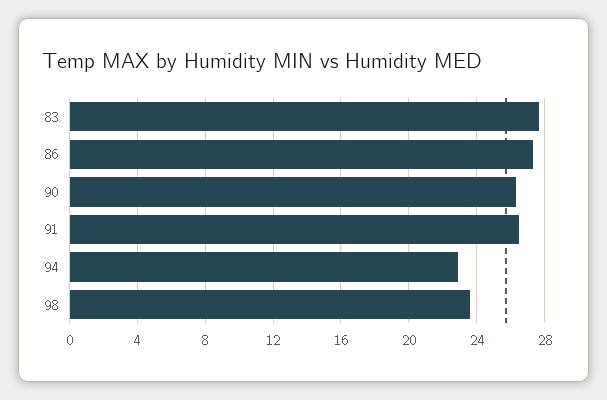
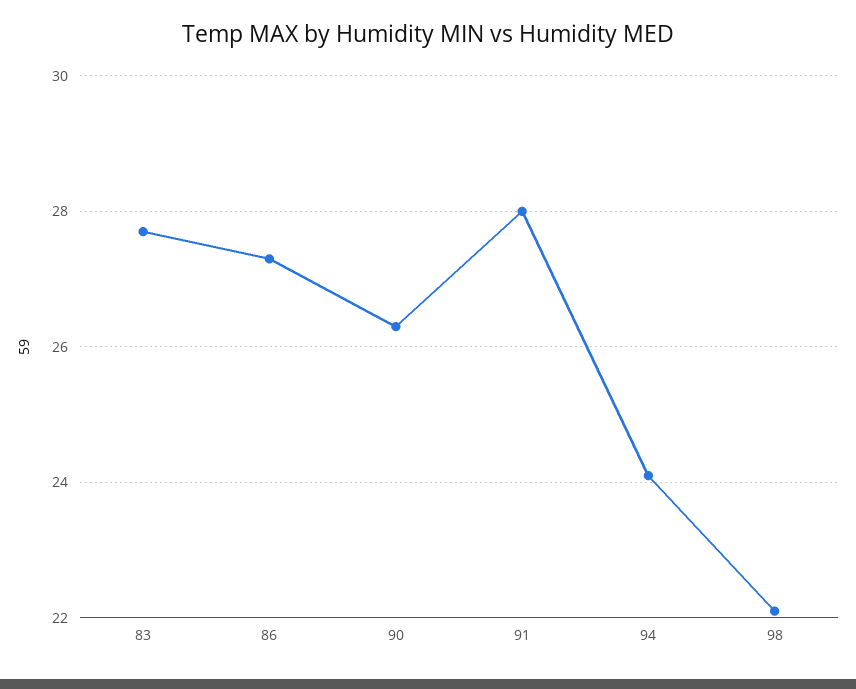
  {
    "83": 27.5,
    "86": 27.5,
    "90": 26.5,
-   "91": 26.5,
+   "91": 28,
-   "94": 23,
+   "94": 24,
-   "98": 23.5
+   "98": 22
  }

